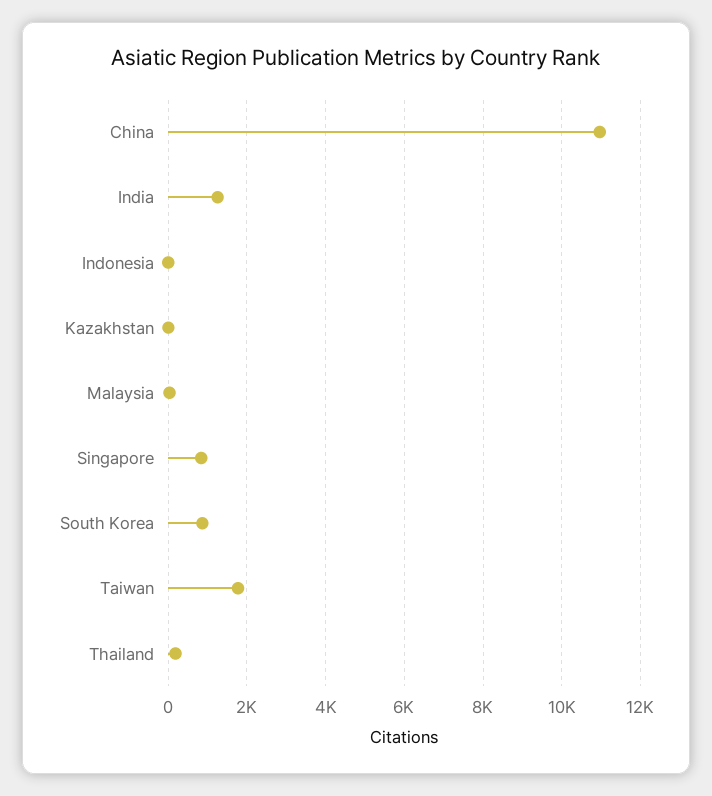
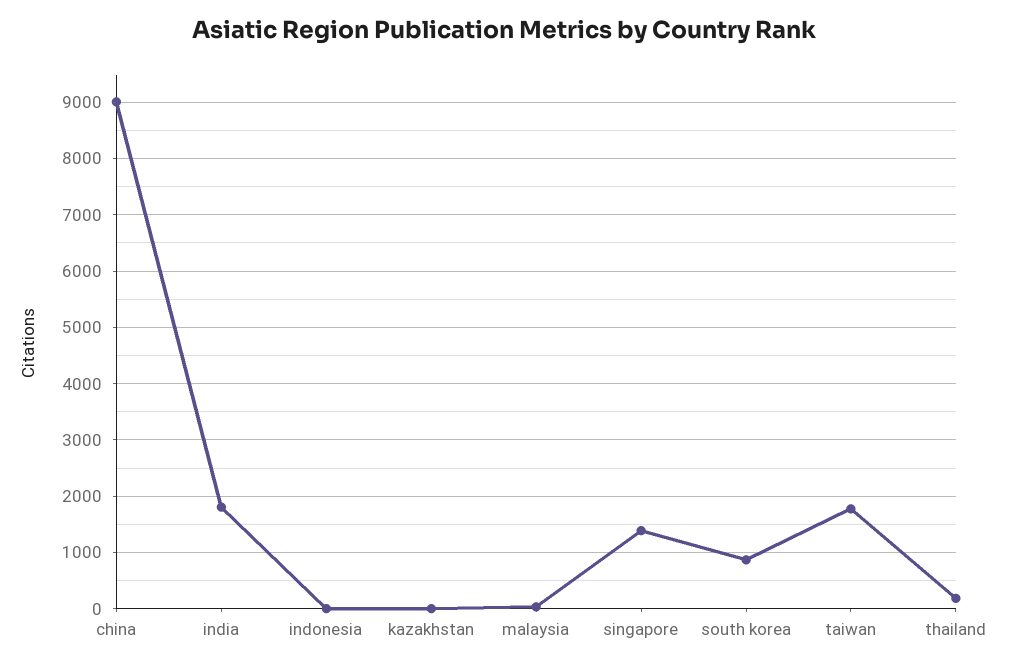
  {
-   "China": 11000,
+   "China": 9000,
-   "India": 1200,
+   "India": 1800,
    "Indonesia": 0,
    "Kazakhstan": 0,
    "Malaysia": 0,
-   "Singapore": 800,
+   "Singapore": 1400,
    "South Korea": 800,
    "Taiwan": 1800,
    "Thailand": 200
  }

